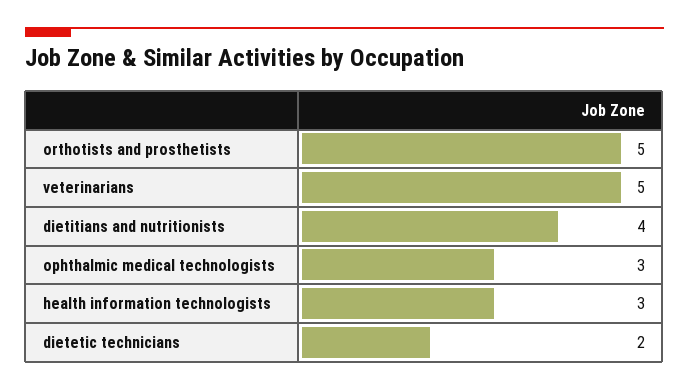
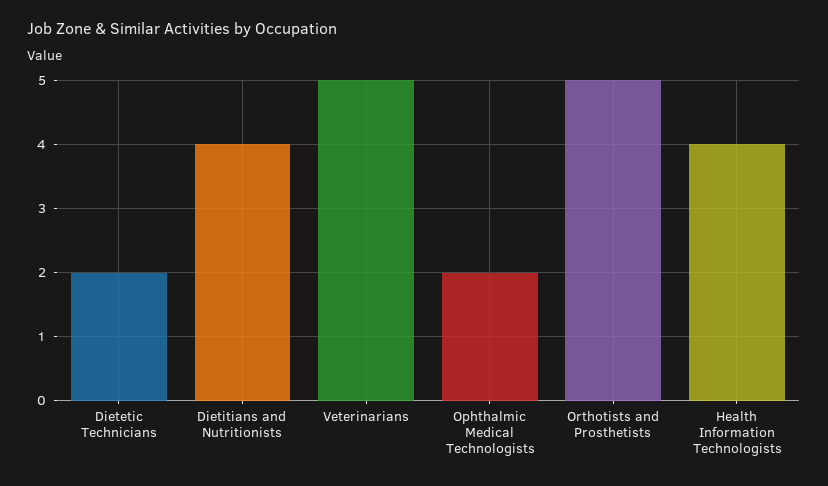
  {
    "orthotists and prosthetists": 5,
    "veterinarians": 5,
    "dietitians and nutritionists": 4,
-   "ophthalmic medical technologists": 3,
+   "ophthalmic medical technologists": 2,
-   "health information technologists": 3,
+   "health information technologists": 4,
    "dietetic technicians": 2
  }

